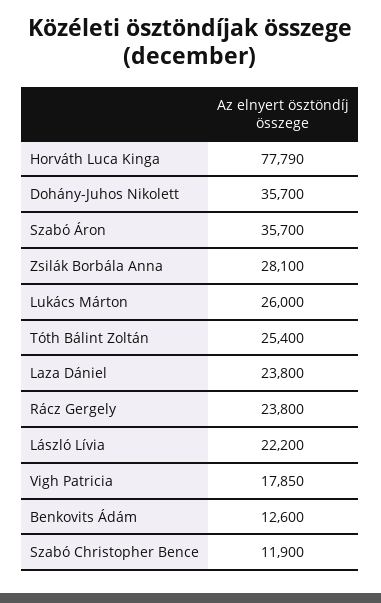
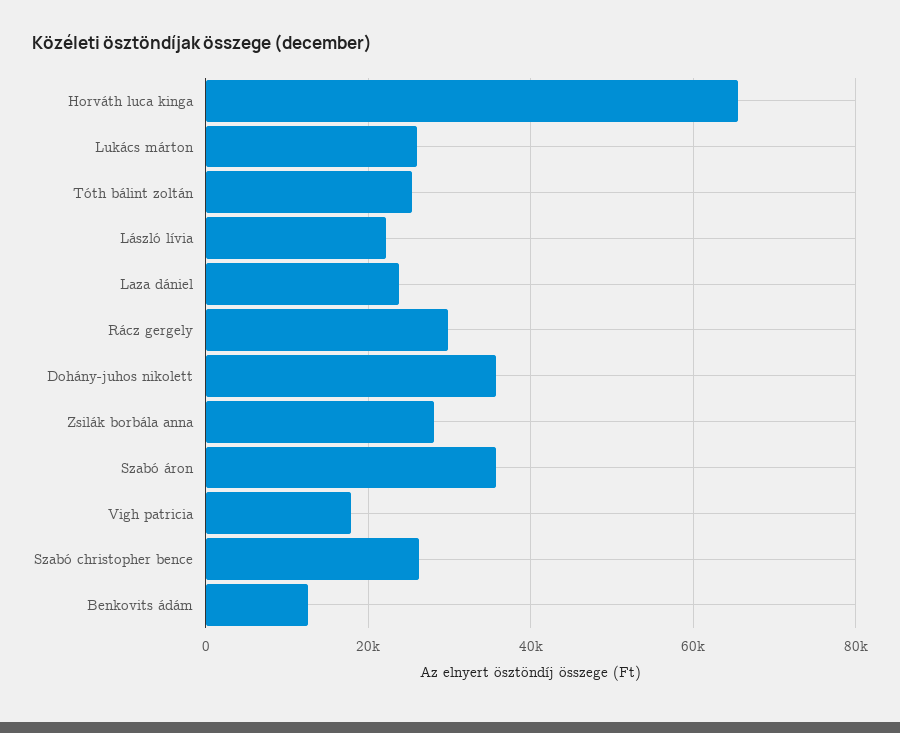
  {
-   "Horváth Luca Kinga": 77790,
+   "Horváth Luca Kinga": 66000,
    "Dohány-Juhos Nikolett": 35700,
    "Szabó Áron": 35700,
    "Zsilák Borbála Anna": 28100,
    "Lukács Márton": 26000,
    "Tóth Bálint Zoltán": 25400,
    "Laza Dániel": 23800,
-   "Rácz Gergely": 23800,
+   "Rácz Gergely": 30000,
    "László Lívia": 22200,
    "Vigh Patricia": 17850,
    "Benkovits Ádám": 12600,
-   "Szabó Christopher Bence": 11900
+   "Szabó Christopher Bence": 26000
  }

